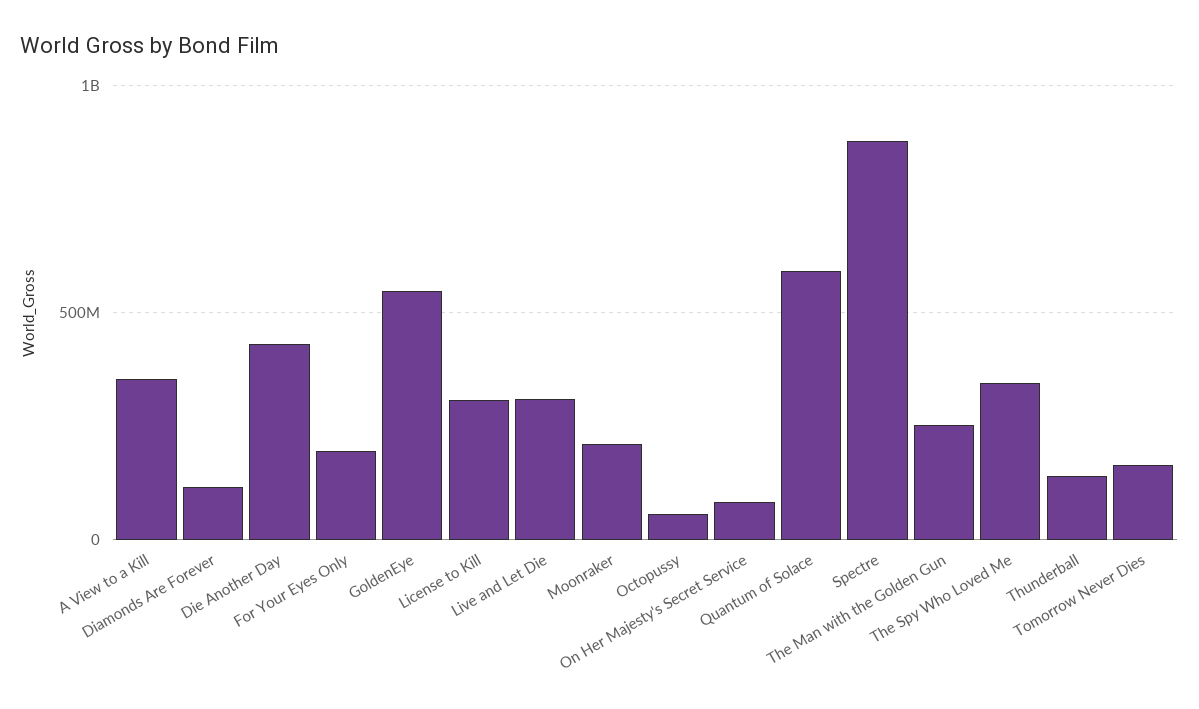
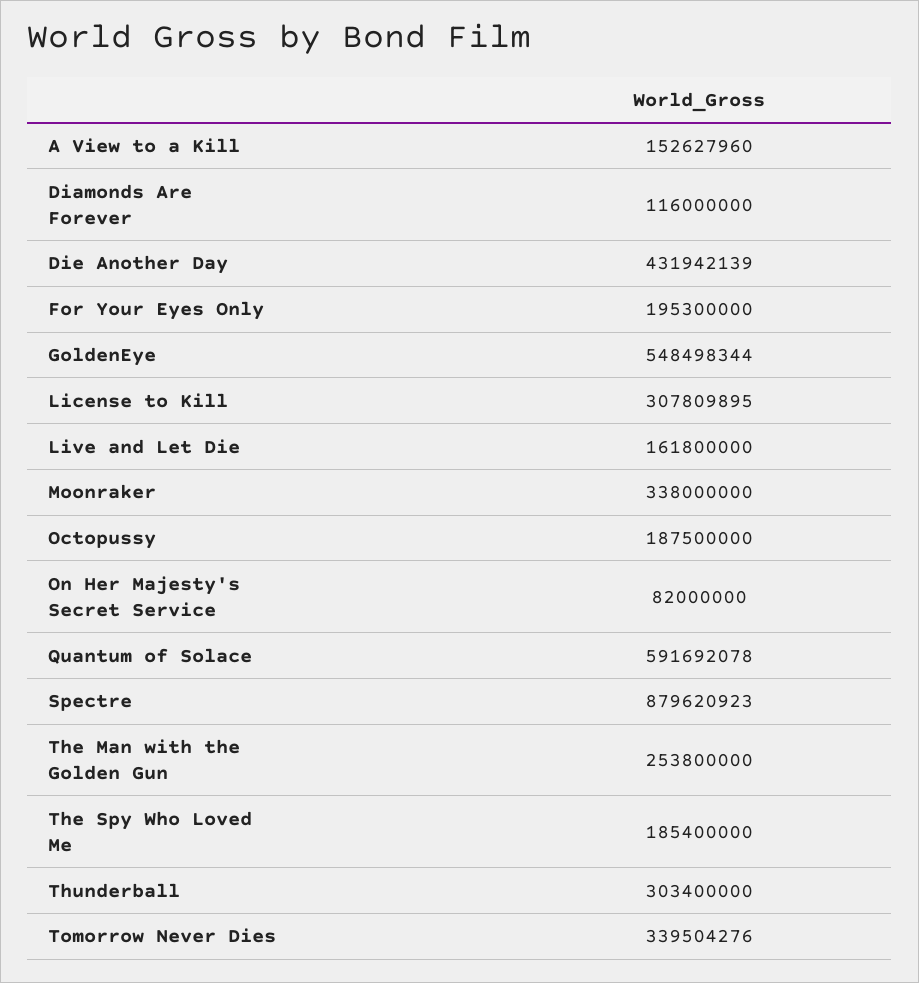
  {
-   "A View to a Kill": 350000000,
+   "A View to a Kill": 152627960,
    "Diamonds Are Forever": 116000000,
    "Die Another Day": 431942139,
    "For Your Eyes Only": 195300000,
    "GoldenEye": 548498344,
    "License to Kill": 307809895,
-   "Live and Let Die": 300000000,
+   "Live and Let Die": 161800000,
-   "Moonraker": 200000000,
+   "Moonraker": 338000000,
-   "Octopussy": 50000000,
+   "Octopussy": 187500000,
    "On Her Majesty's Secret Service": 82000000,
    "Quantum of Solace": 591692078,
    "Spectre": 879620923,
    "The Man with the Golden Gun": 253800000,
-   "The Spy Who Loved Me": 350000000,
+   "The Spy Who Loved Me": 185400000,
-   "Thunderball": 150000000,
+   "Thunderball": 303400000,
-   "Tomorrow Never Dies": 150000000
+   "Tomorrow Never Dies": 339504276
  }

